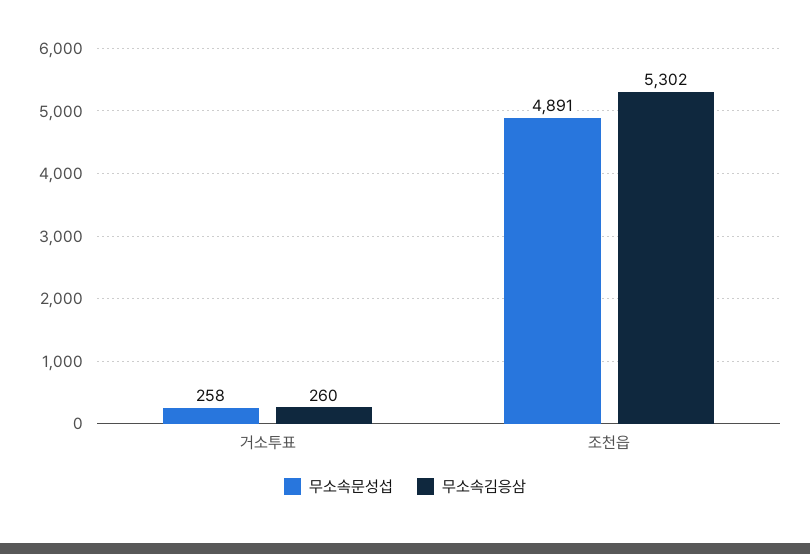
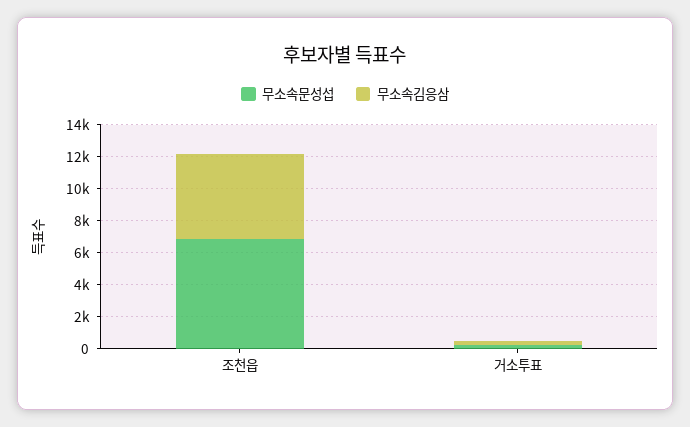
  {
    "무소속문성섭": {
      "거소투표": 258,
-     "조천읍": 4891
+     "조천읍": 7000
    },
    "무소속김응삼": {
      "거소투표": 260,
      "조천읍": 5302
    }
  }

